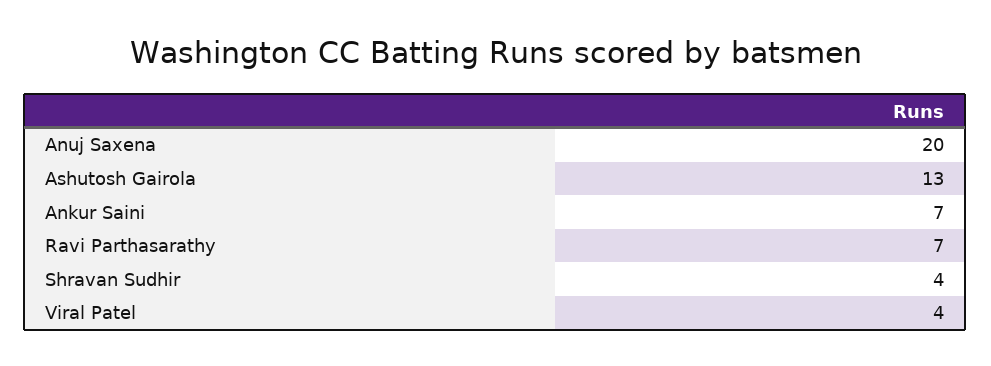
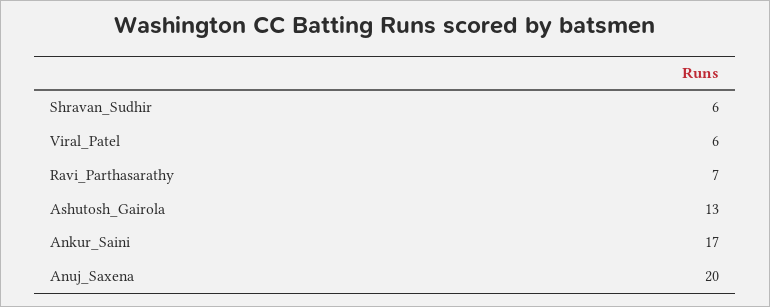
  {
    "Anuj Saxena": 20,
    "Ashutosh Gairola": 13,
-   "Ankur Saini": 7,
+   "Ankur Saini": 17,
    "Ravi Parthasarathy": 7,
-   "Shravan Sudhir": 4,
+   "Shravan Sudhir": 6,
-   "Viral Patel": 4
+   "Viral Patel": 6
  }

